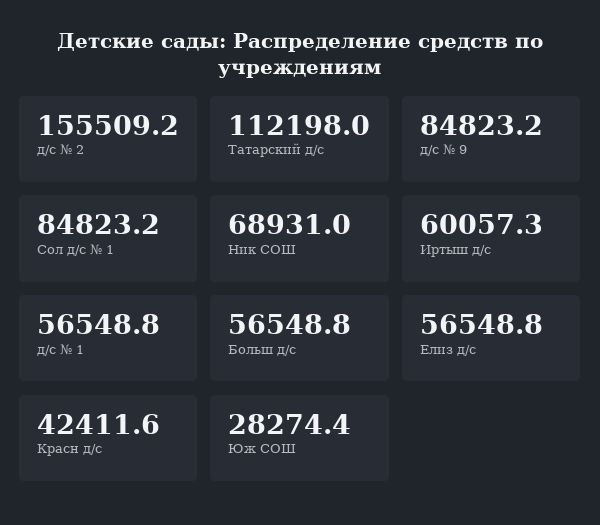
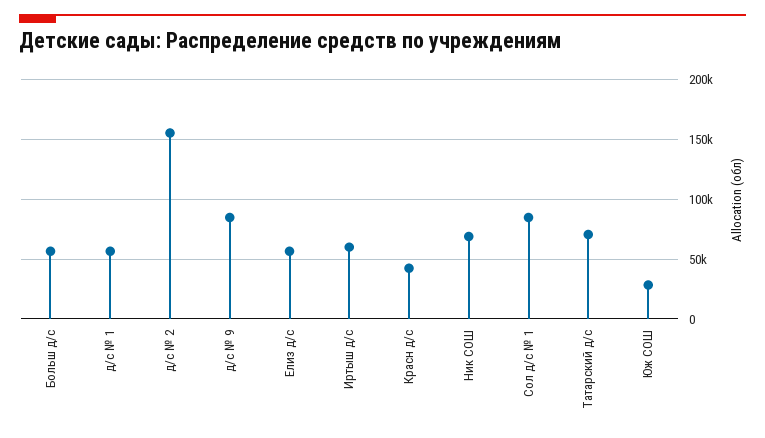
  {
    "д/с № 2": 155509.2,
-   "Татарский д/с": 112198,
+   "Татарский д/с": 70000,
    "д/с № 9": 84823.2,
    "Сол д/с № 1": 84823.2,
    "Ник СОШ": 68931,
    "Иртыш д/с": 60057.3,
    "д/с № 1": 56548.8,
    "Больш д/с": 56548.8,
    "Елиз д/с": 56548.8,
    "Красн д/с": 42411.6,
    "Юж СОШ": 28274.4
  }

